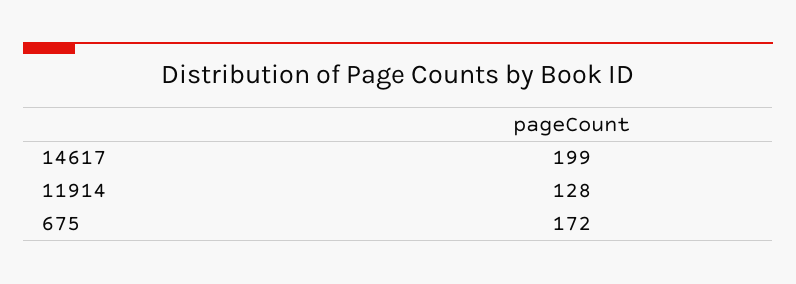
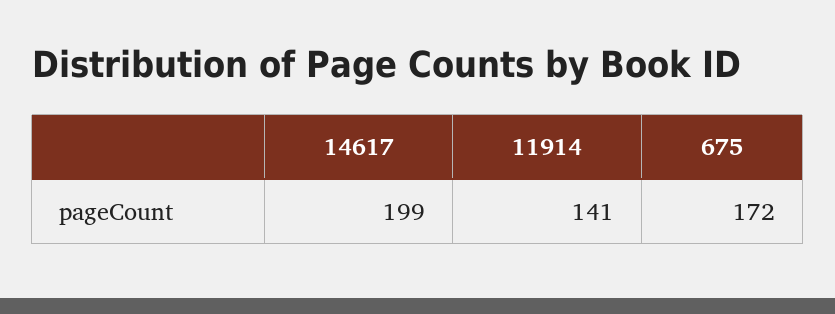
  {
    "14617": 199,
-   "11914": 128,
+   "11914": 141,
    "675": 172
  }

